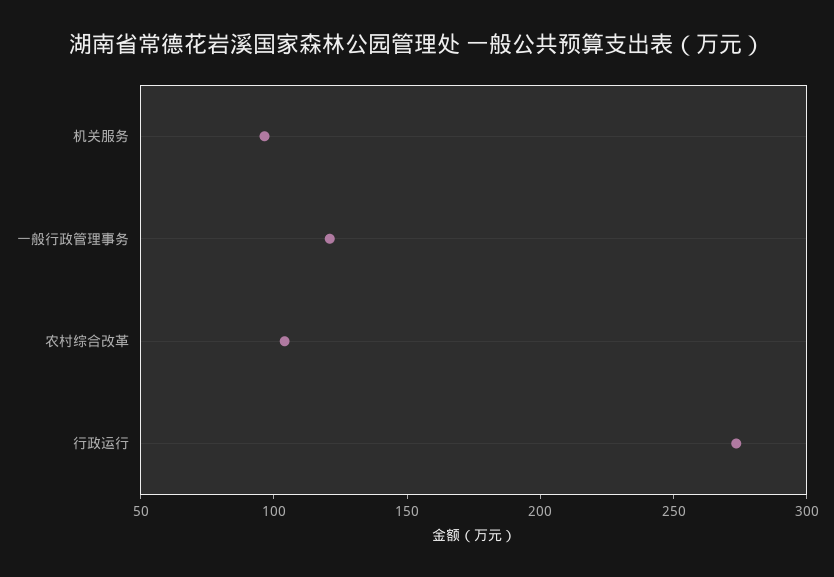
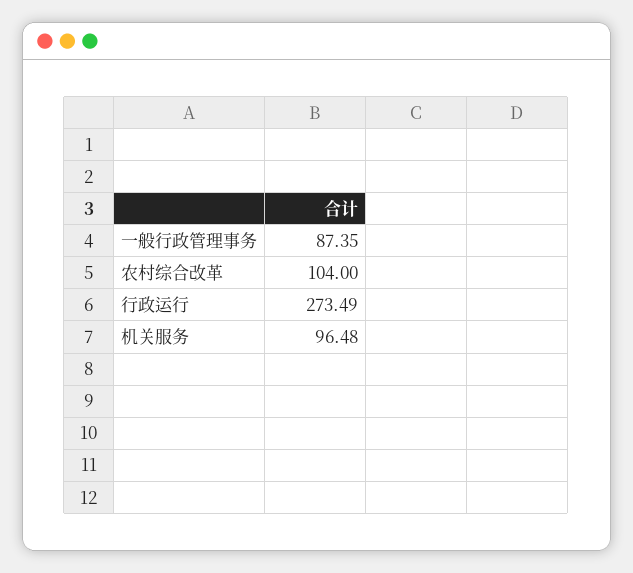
  {
    "机关服务": 96.48,
-   "一般行政管理事务": 120,
+   "一般行政管理事务": 87.35,
    "农村综合改革": 104,
    "行政运行": 273.49
  }

